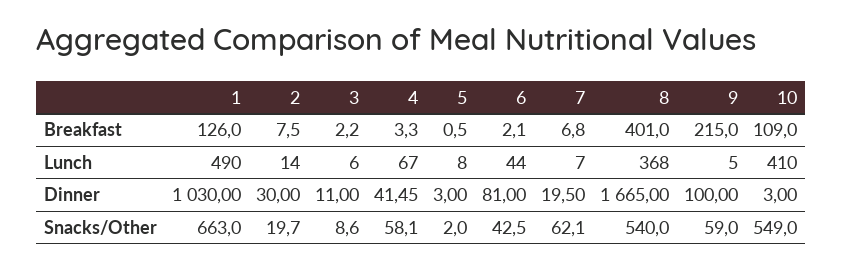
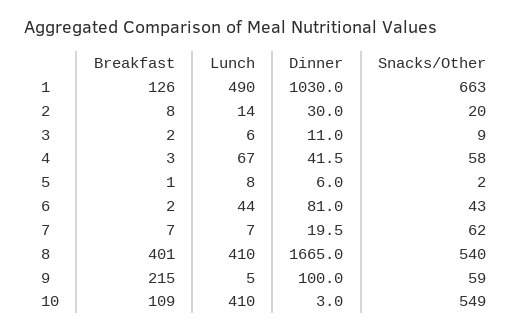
  {
    "1": {
      "Breakfast": 126,
      "Lunch": 490,
      "Dinner": 1030,
      "Snacks/Other": 663
    },
    "2": {
      "Breakfast": 7.5,
      "Lunch": 14,
      "Dinner": 30,
      "Snacks/Other": 19.7
    },
    "3": {
      "Breakfast": 2.2,
      "Lunch": 6,
      "Dinner": 11,
      "Snacks/Other": 8.6
    },
    "4": {
      "Breakfast": 3.3,
      "Lunch": 67,
      "Dinner": 41.45,
      "Snacks/Other": 58.1
    },
    "5": {
      "Breakfast": 0.5,
      "Lunch": 8,
-     "Dinner": 3,
+     "Dinner": 6,
      "Snacks/Other": 2
    },
    "6": {
      "Breakfast": 2.1,
      "Lunch": 44,
      "Dinner": 81,
      "Snacks/Other": 42.5
    },
    "7": {
      "Breakfast": 6.8,
      "Lunch": 7,
      "Dinner": 19.5,
      "Snacks/Other": 62.1
    },
    "8": {
      "Breakfast": 401,
-     "Lunch": 368,
+     "Lunch": 410,
      "Dinner": 1665,
      "Snacks/Other": 540
    },
    "9": {
      "Breakfast": 215,
      "Lunch": 5,
      "Dinner": 100,
      "Snacks/Other": 59
    },
    "10": {
      "Breakfast": 109,
      "Lunch": 410,
      "Dinner": 3,
      "Snacks/Other": 549
    }
  }

